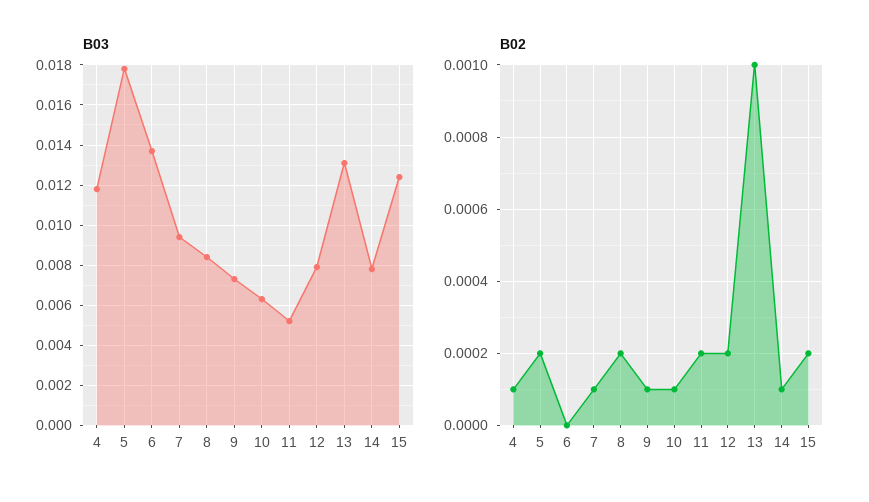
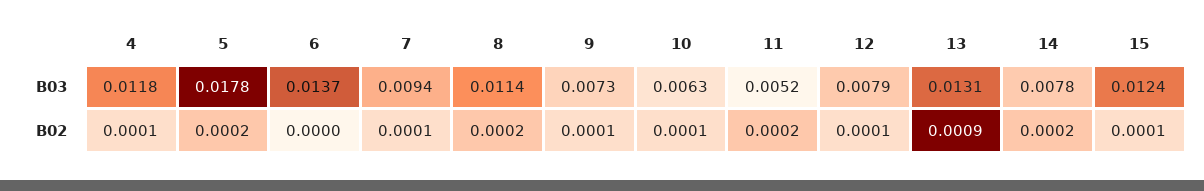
  {
    "B03": {
      "4": 0.0118,
      "5": 0.0178,
      "6": 0.0137,
      "7": 0.0094,
-     "8": 0.0085,
+     "8": 0.0114,
      "9": 0.0073,
      "10": 0.0063,
      "11": 0.0052,
      "12": 0.0079,
      "13": 0.0131,
      "14": 0.0078,
      "15": 0.0124
    },
    "B02": {
      "4": 0.0001,
      "5": 0.0002,
      "6": 0,
      "7": 0.0001,
      "8": 0.0002,
      "9": 0.0001,
      "10": 0.0001,
      "11": 0.0002,
-     "12": 0.0002,
+     "12": 0.0001,
-     "13": 0.001,
+     "13": 0.0009,
-     "14": 0.0001,
+     "14": 0.0002,
-     "15": 0.0002
+     "15": 0.0001
    }
  }

